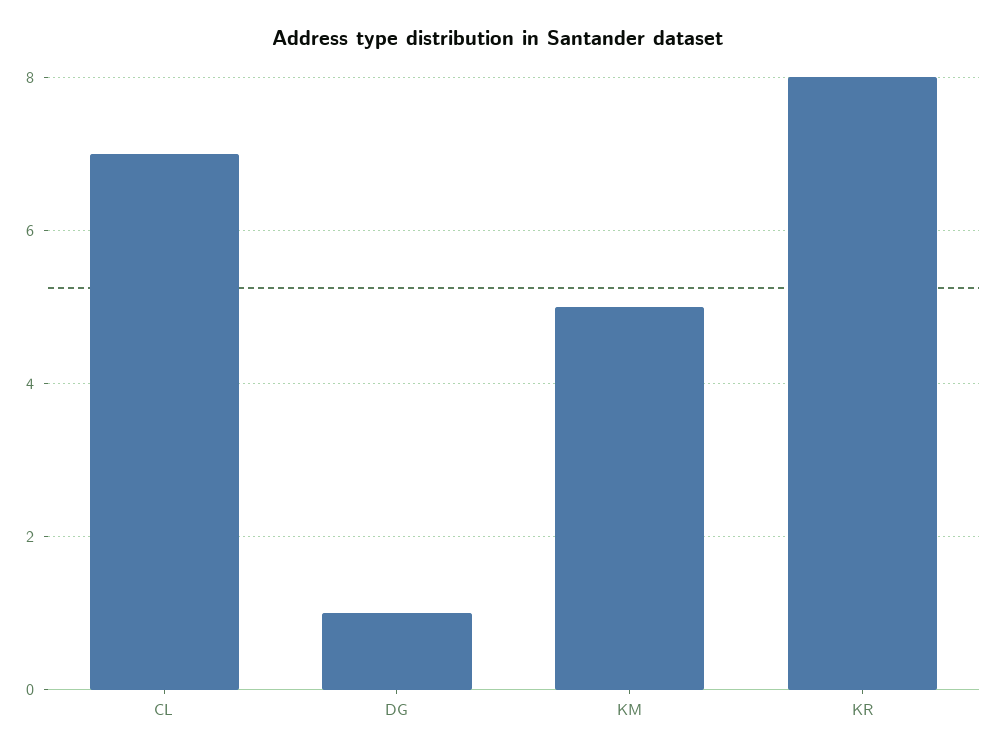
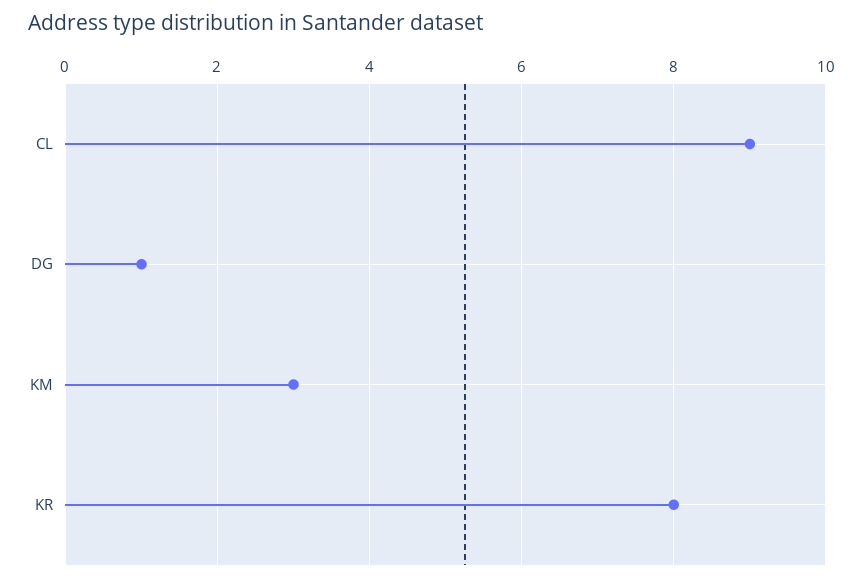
  {
-   "CL": 7,
+   "CL": 9,
    "DG": 1,
-   "KM": 5,
+   "KM": 3,
    "KR": 8
  }

